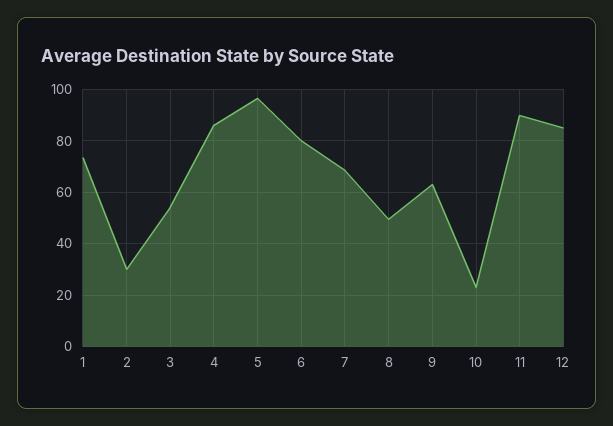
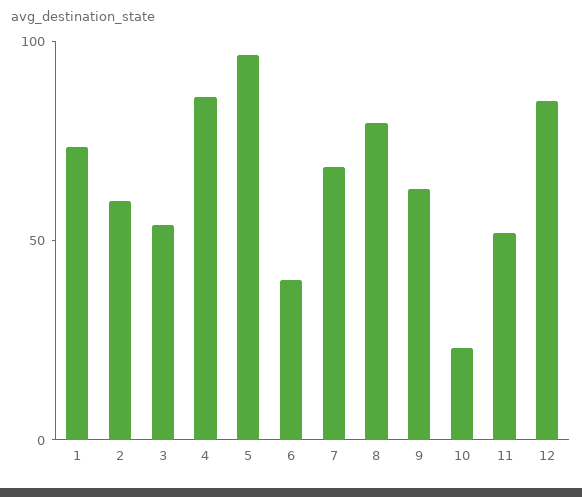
  {
    "1": 72.5,
-   "2": 30,
+   "2": 60,
    "3": 55,
    "4": 85,
    "5": 97.5,
-   "6": 80,
+   "6": 40,
    "7": 67.5,
-   "8": 50,
+   "8": 80,
    "9": 62.5,
    "10": 22.5,
-   "11": 90,
+   "11": 50,
    "12": 85
  }

